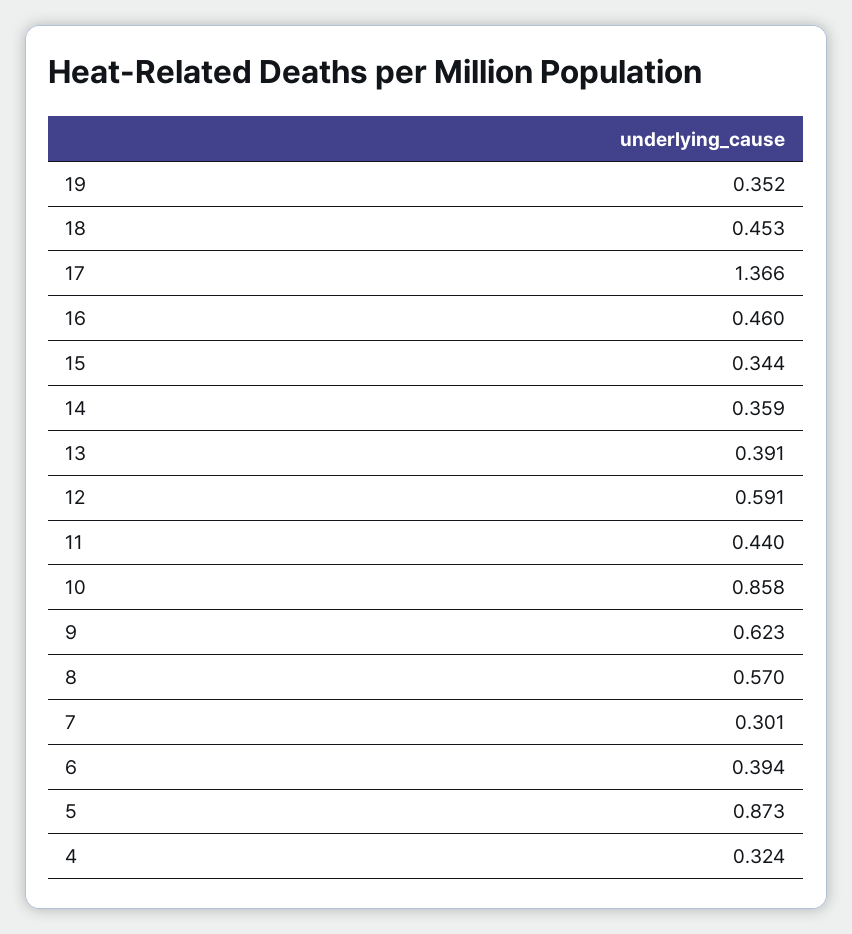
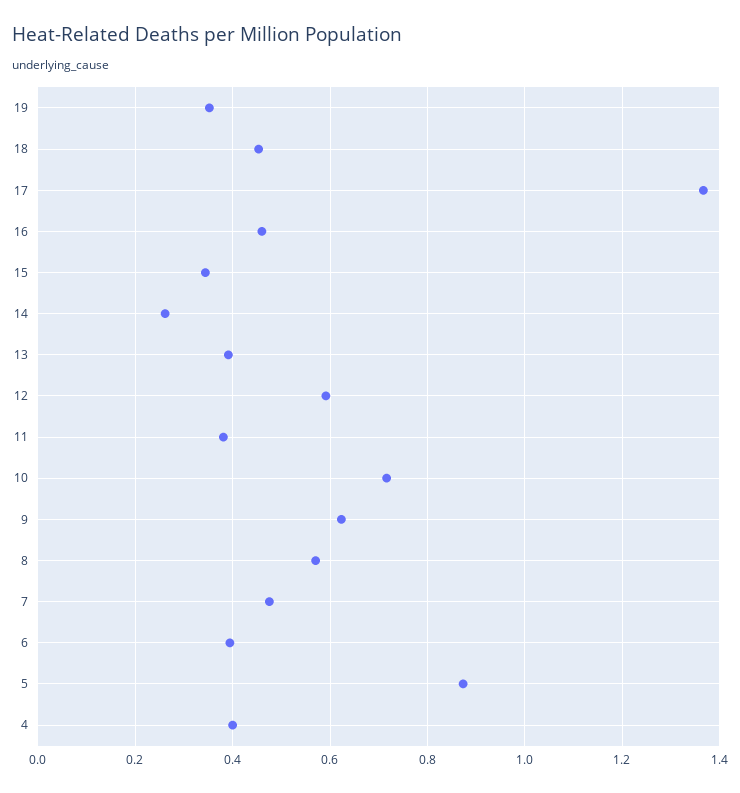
  {
    "19": 0.352,
    "18": 0.453,
    "17": 1.366,
    "16": 0.46,
    "15": 0.344,
-   "14": 0.359,
+   "14": 0.26,
    "13": 0.391,
    "12": 0.591,
-   "11": 0.44,
+   "11": 0.38,
-   "10": 0.858,
+   "10": 0.72,
    "9": 0.623,
    "8": 0.57,
-   "7": 0.301,
+   "7": 0.48,
    "6": 0.394,
    "5": 0.873,
-   "4": 0.324
+   "4": 0.4
  }

